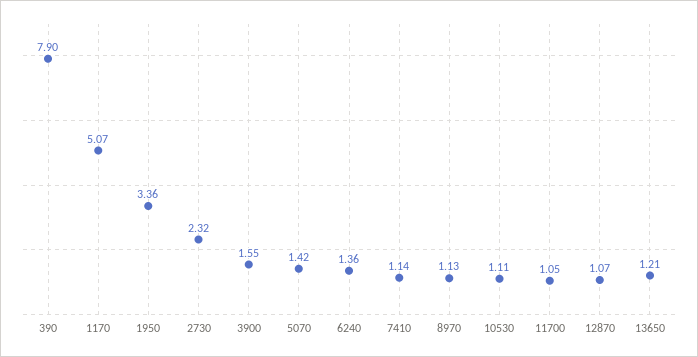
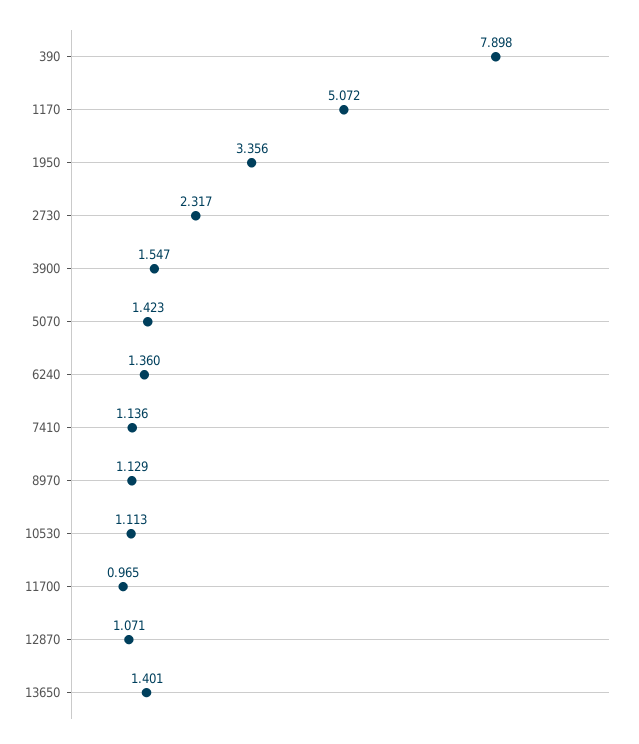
  {
    "390": 7.898,
    "1170": 5.072,
    "1950": 3.356,
    "2730": 2.317,
    "3900": 1.547,
    "5070": 1.423,
    "6240": 1.36,
    "7410": 1.136,
    "8970": 1.129,
    "10530": 1.113,
-   "11700": 1.05,
+   "11700": 0.965,
    "12870": 1.071,
-   "13650": 1.21
+   "13650": 1.401
  }

